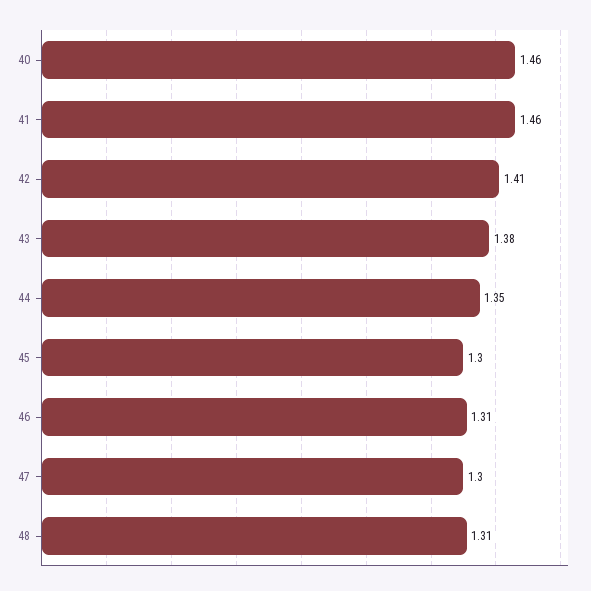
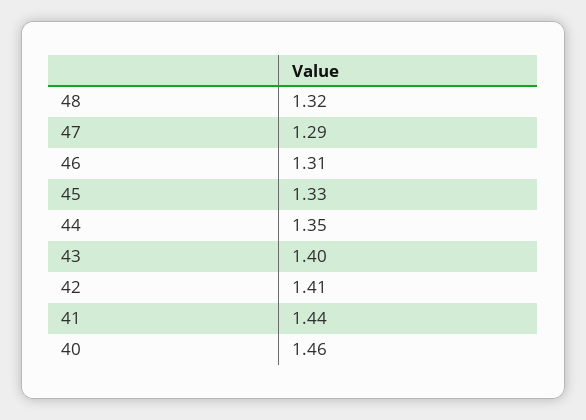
  {
    "40": 1.46,
-   "41": 1.46,
+   "41": 1.44,
    "42": 1.41,
-   "43": 1.38,
+   "43": 1.4,
    "44": 1.35,
-   "45": 1.3,
+   "45": 1.33,
    "46": 1.31,
-   "47": 1.3,
+   "47": 1.29,
-   "48": 1.31
+   "48": 1.32
  }

